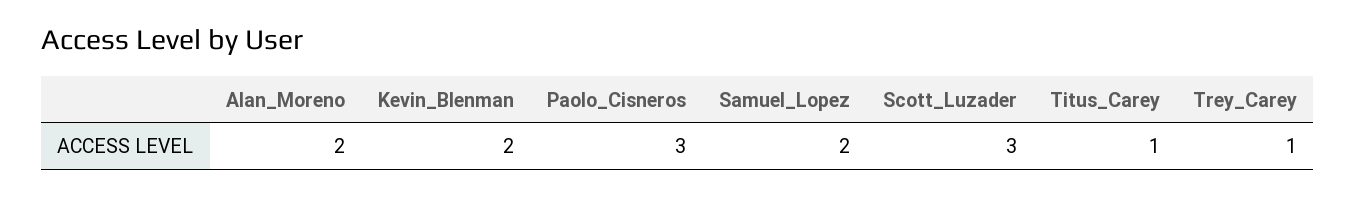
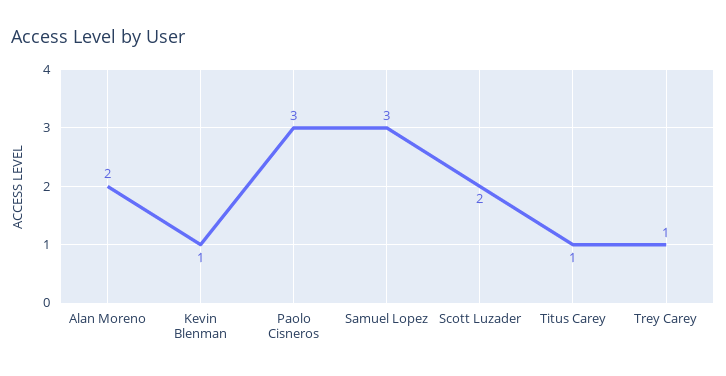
  {
    "Alan_Moreno": 2,
-   "Kevin_Blenman": 2,
+   "Kevin_Blenman": 1,
    "Paolo_Cisneros": 3,
-   "Samuel_Lopez": 2,
+   "Samuel_Lopez": 3,
-   "Scott_Luzader": 3,
+   "Scott_Luzader": 2,
    "Titus_Carey": 1,
    "Trey_Carey": 1
  }

